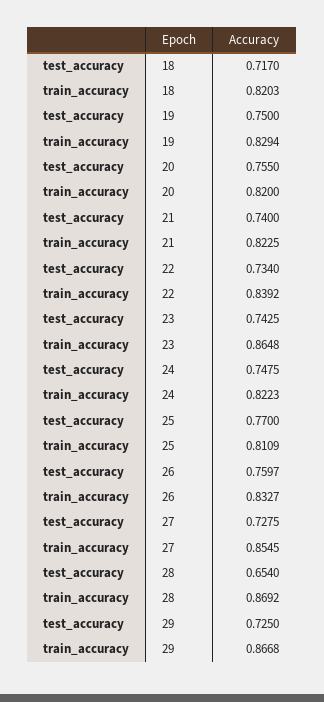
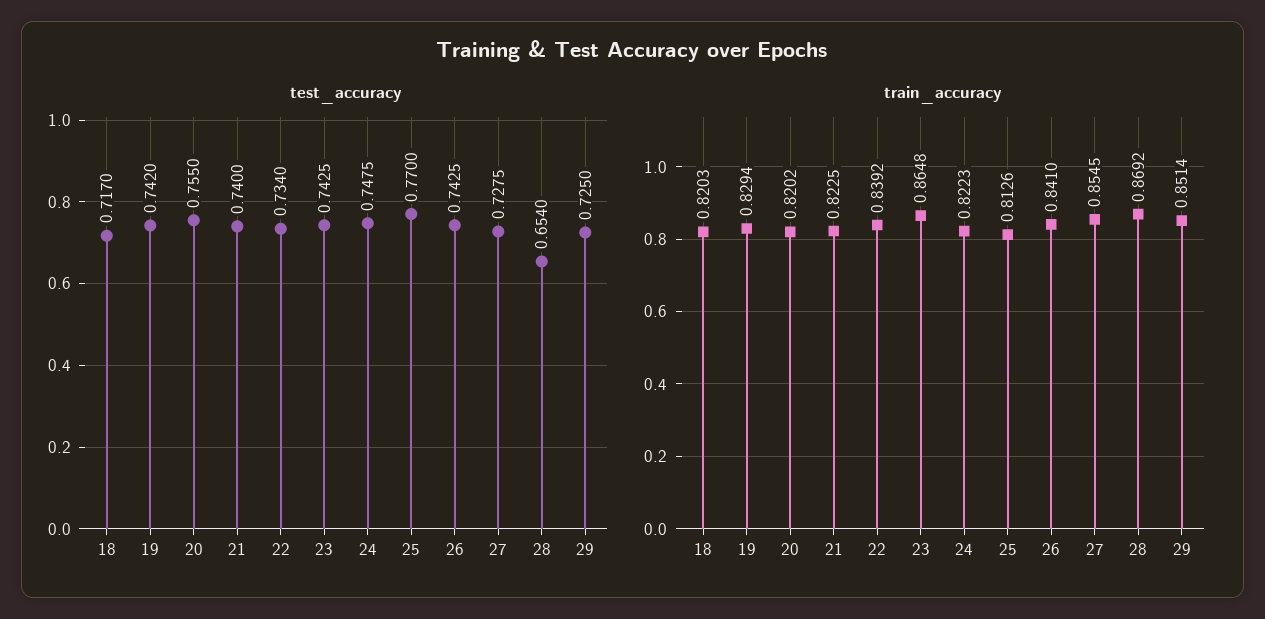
  {
    "test_accuracy": {
      "18": 0.717,
-     "19": 0.75,
+     "19": 0.742,
      "20": 0.755,
      "21": 0.74,
      "22": 0.734,
      "23": 0.7425,
      "24": 0.7475,
      "25": 0.77,
-     "26": 0.7597,
+     "26": 0.7425,
      "27": 0.7275,
      "28": 0.654,
      "29": 0.725
    },
    "train_accuracy": {
      "18": 0.8203,
      "19": 0.8294,
-     "20": 0.82,
+     "20": 0.8202,
      "21": 0.8225,
      "22": 0.8392,
      "23": 0.8648,
      "24": 0.8223,
-     "25": 0.8109,
+     "25": 0.8126,
-     "26": 0.8327,
+     "26": 0.841,
      "27": 0.8545,
      "28": 0.8692,
-     "29": 0.8668
+     "29": 0.8514
    }
  }

